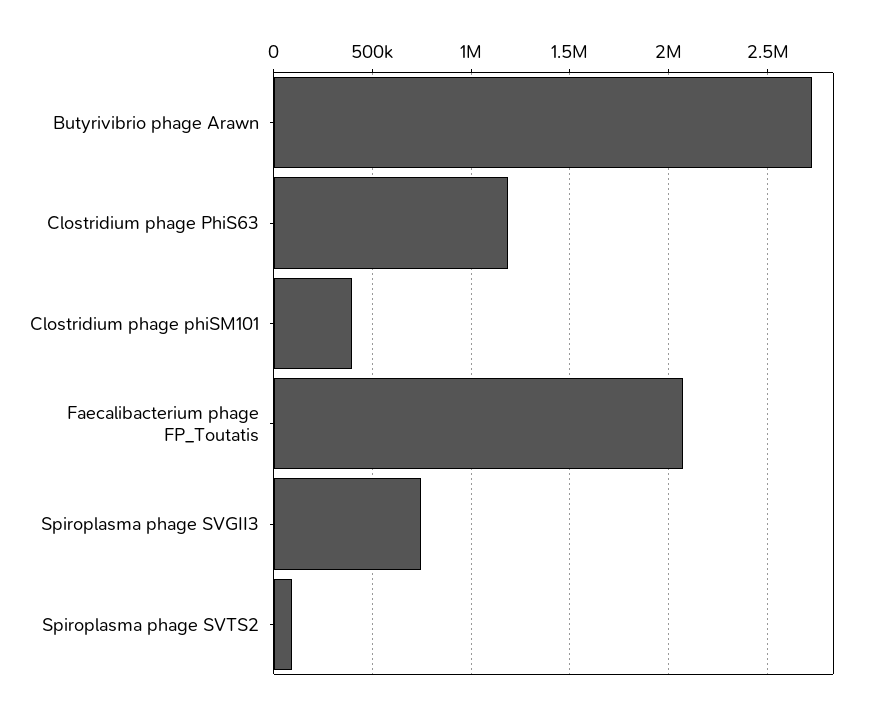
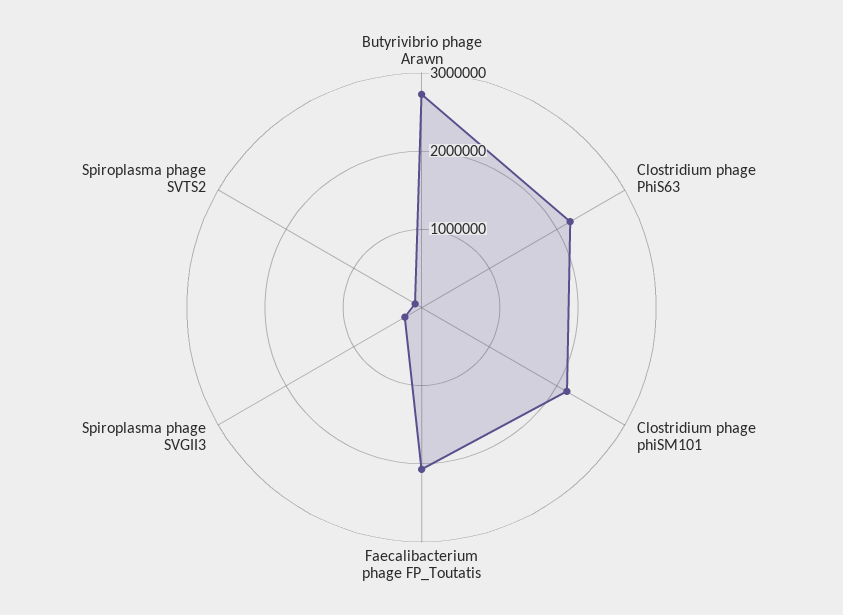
  {
    "Butyrivibrio phage Arawn": 2700000,
-   "Clostridium phage PhiS63": 1200000,
+   "Clostridium phage PhiS63": 2200000,
-   "Clostridium phage phiSM101": 400000,
+   "Clostridium phage phiSM101": 2200000,
    "Faecalibacterium phage FP_Toutatis": 2050000,
-   "Spiroplasma phage SVGII3": 750000,
+   "Spiroplasma phage SVGII3": 200000,
    "Spiroplasma phage SVTS2": 100000
  }

